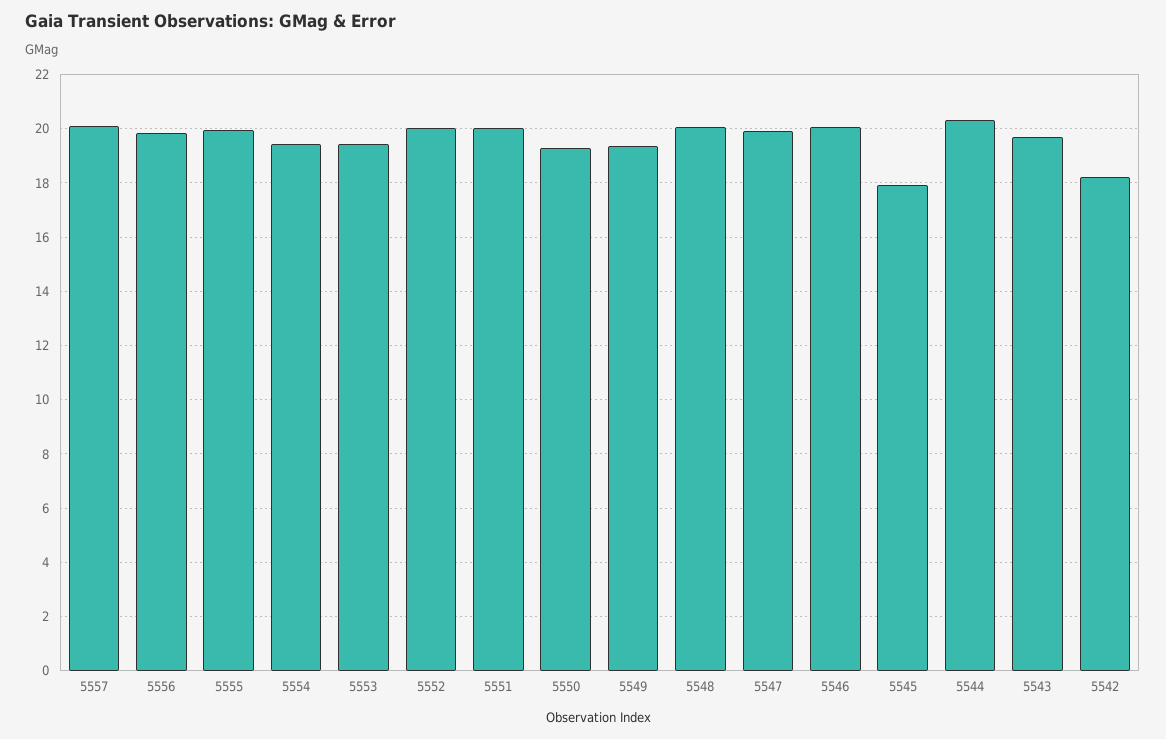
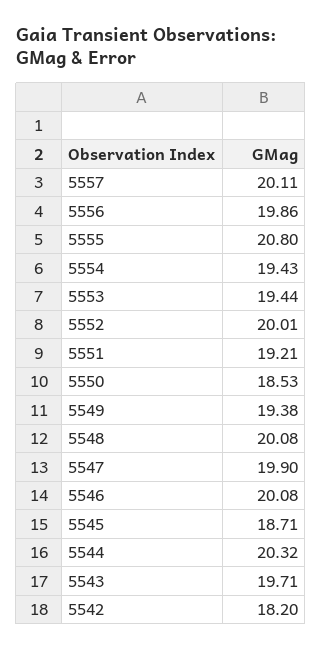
  {
    "5557": 20.11,
    "5556": 19.86,
-   "5555": 20,
+   "5555": 20.8,
    "5554": 19.43,
    "5553": 19.44,
    "5552": 20.01,
-   "5551": 20,
+   "5551": 19.21,
-   "5550": 19.25,
+   "5550": 18.53,
    "5549": 19.38,
    "5548": 20.08,
    "5547": 19.9,
    "5546": 20.08,
-   "5545": 18,
+   "5545": 18.71,
    "5544": 20.32,
    "5543": 19.71,
    "5542": 18.2
  }

